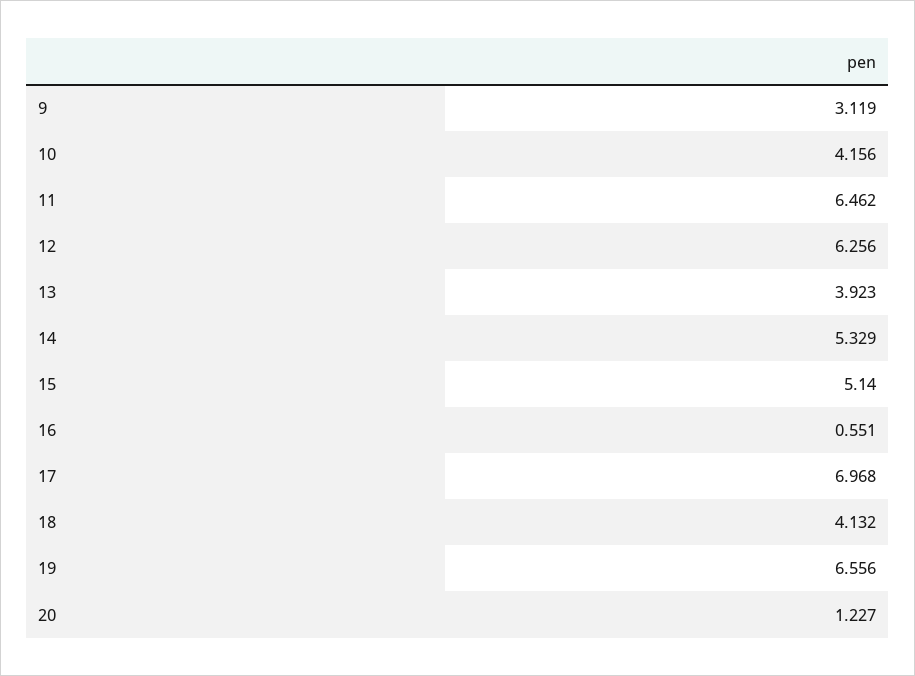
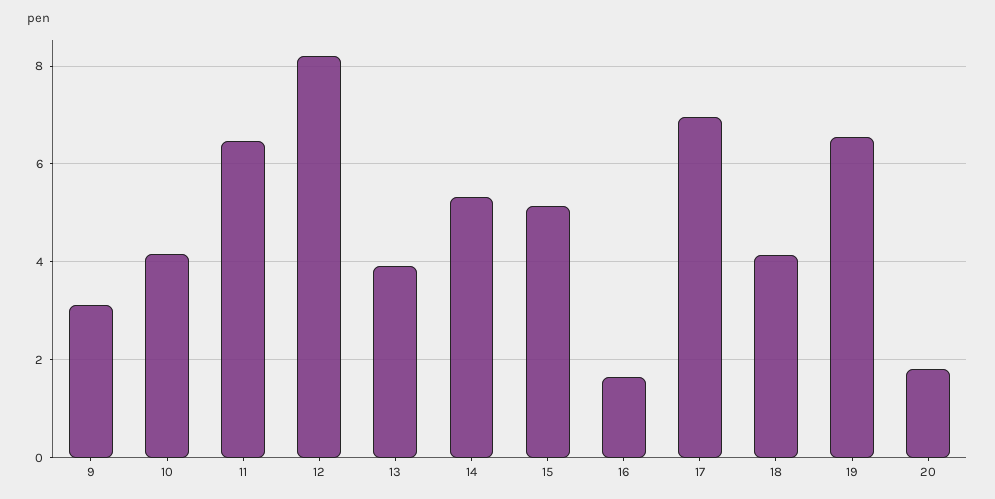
  {
    "9": 3.119,
    "10": 4.156,
    "11": 6.462,
-   "12": 6.256,
+   "12": 8.2,
    "13": 3.923,
    "14": 5.329,
    "15": 5.14,
-   "16": 0.551,
+   "16": 1.6,
    "17": 6.968,
    "18": 4.132,
    "19": 6.556,
-   "20": 1.227
+   "20": 1.8
  }

